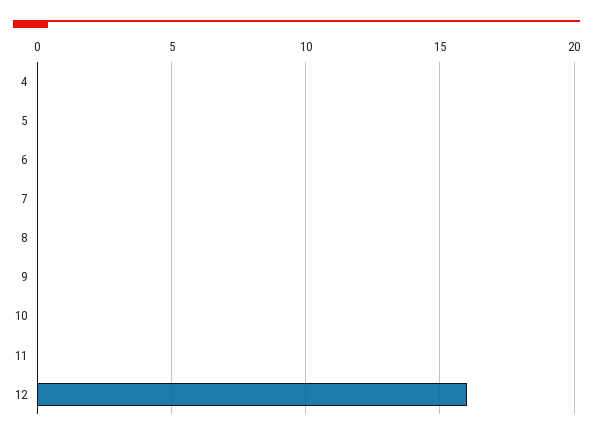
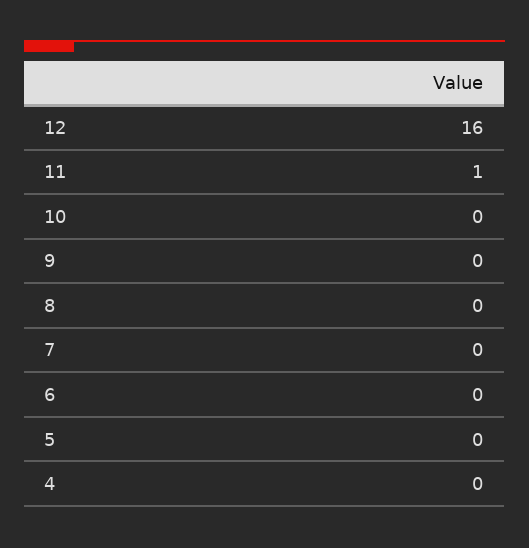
  {
    "4": 0,
    "5": 0,
    "6": 0,
    "7": 0,
    "8": 0,
    "9": 0,
    "10": 0,
-   "11": 0,
+   "11": 1,
    "12": 16
  }

